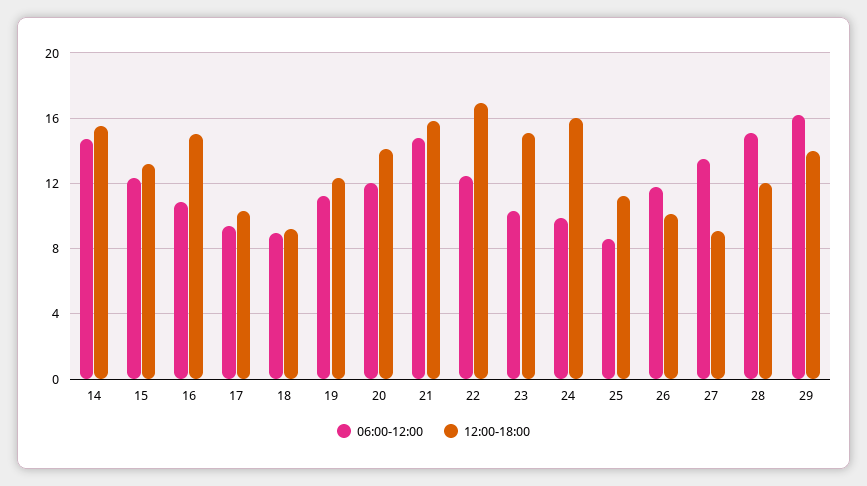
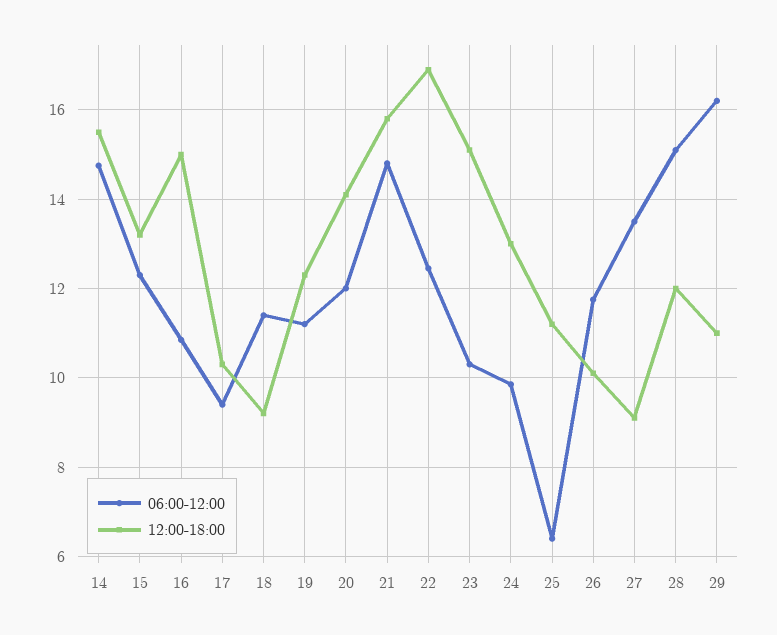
  {
    "06:00-12:00": {
      "14": 14.8,
      "15": 12.4,
      "16": 10.8,
      "17": 9.4,
-     "18": 9,
+     "18": 11.4,
      "19": 11.2,
      "20": 12,
      "21": 14.8,
      "22": 12.4,
      "23": 10.4,
      "24": 9.8,
-     "25": 8.5,
+     "25": 6.4,
      "26": 11.8,
      "27": 13.6,
      "28": 15.2,
      "29": 16.2
    },
    "12:00-18:00": {
      "14": 15.6,
      "15": 13.2,
      "16": 15,
      "17": 10.4,
      "18": 9.2,
      "19": 12.4,
      "20": 14.2,
      "21": 15.8,
      "22": 17,
      "23": 15.2,
-     "24": 16,
+     "24": 13,
      "25": 11.2,
      "26": 10.2,
      "27": 9.2,
      "28": 12,
-     "29": 14
+     "29": 11
    }
  }

